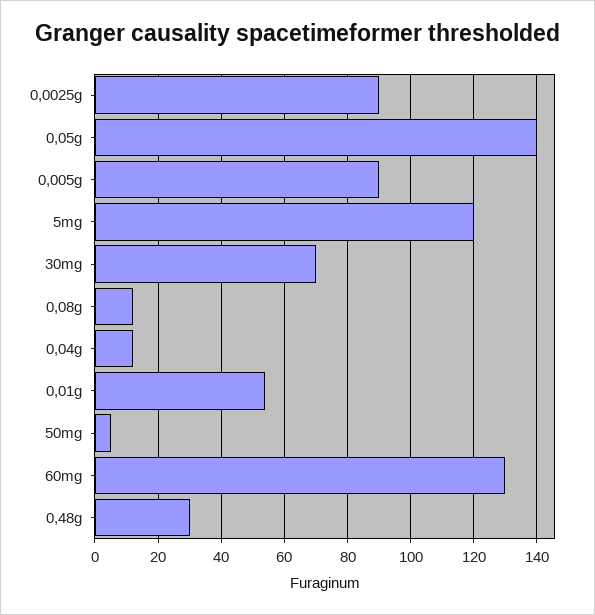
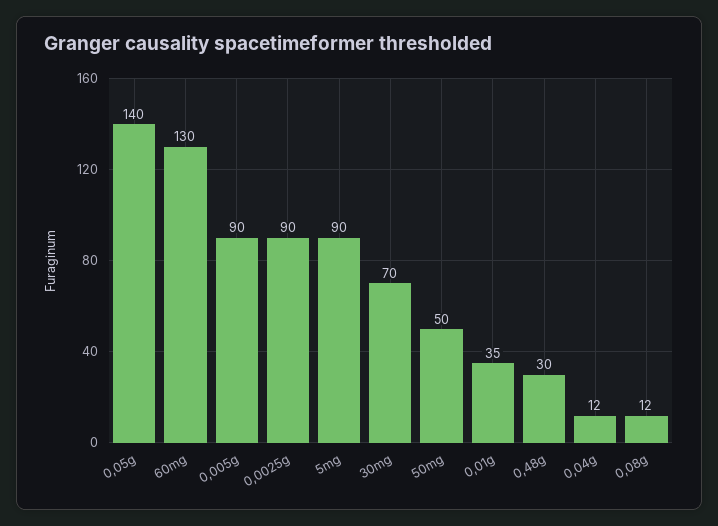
  {
    "0,0025g": 90,
    "0,05g": 140,
    "0,005g": 90,
-   "5mg": 120,
+   "5mg": 90,
    "30mg": 70,
    "0,08g": 12,
    "0,04g": 12,
-   "0,01g": 55,
+   "0,01g": 35,
-   "50mg": 5,
+   "50mg": 50,
    "60mg": 130,
    "0,48g": 30
  }

